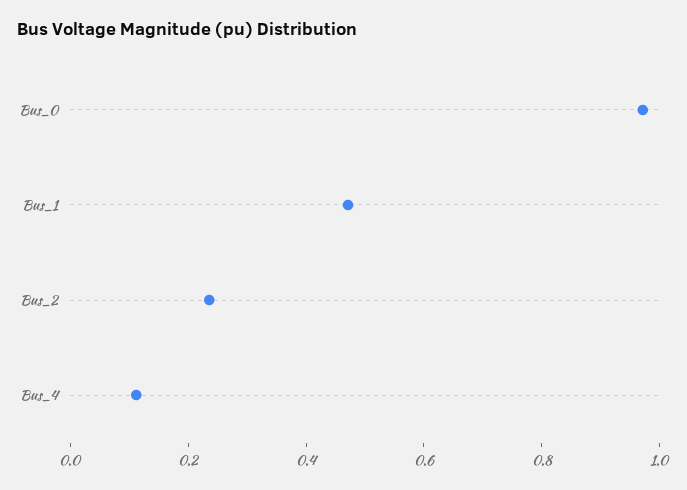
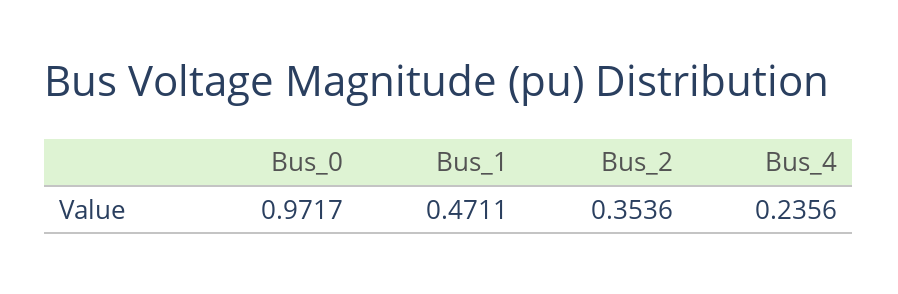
  {
    "Bus_0": 0.9717,
    "Bus_1": 0.4711,
-   "Bus_2": 0.25,
+   "Bus_2": 0.3536,
-   "Bus_4": 0.1
+   "Bus_4": 0.2356
  }

